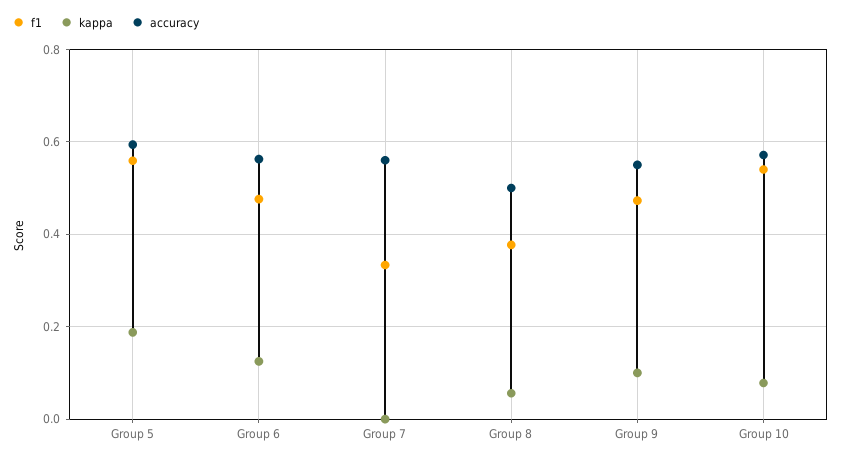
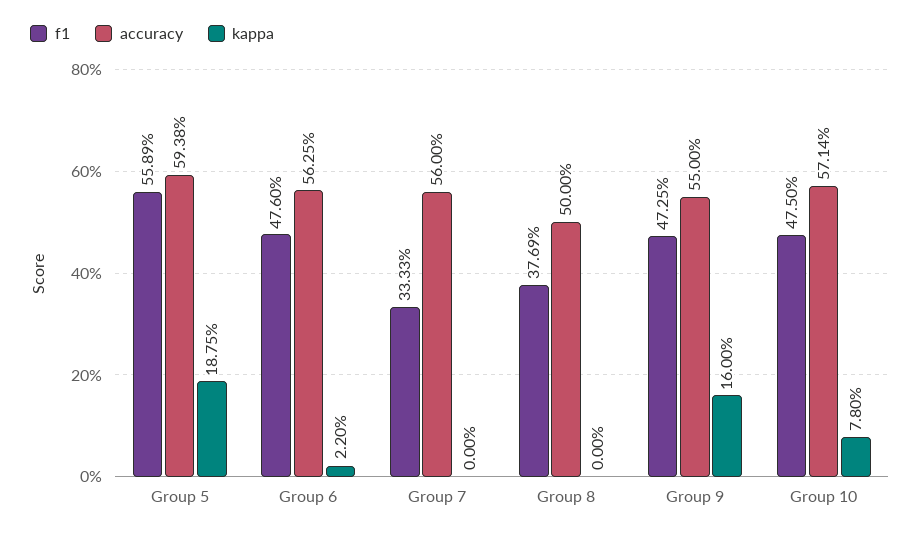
  {
    "f1": {
      "Group 5": 0.5589,
      "Group 6": 0.476,
      "Group 7": 0.3333,
      "Group 8": 0.3769,
      "Group 9": 0.4725,
-     "Group 10": 0.54
+     "Group 10": 0.475
    },
    "kappa": {
      "Group 5": 0.1875,
-     "Group 6": 0.12,
+     "Group 6": 0.022,
      "Group 7": 0,
-     "Group 8": 0.06,
+     "Group 8": 0,
-     "Group 9": 0.1,
+     "Group 9": 0.16,
      "Group 10": 0.078
    },
    "accuracy": {
      "Group 5": 0.5938,
      "Group 6": 0.5625,
      "Group 7": 0.56,
      "Group 8": 0.5,
      "Group 9": 0.55,
      "Group 10": 0.5714
    }
  }

